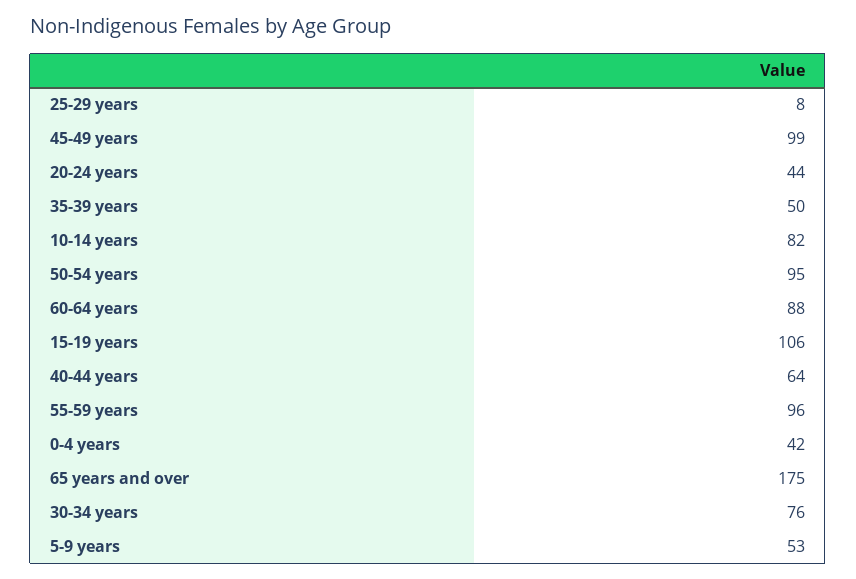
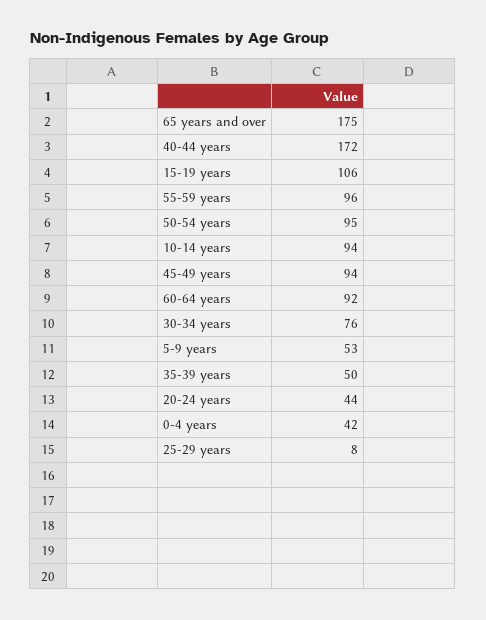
  {
    "25-29 years": 8,
-   "45-49 years": 99,
+   "45-49 years": 94,
    "20-24 years": 44,
    "35-39 years": 50,
-   "10-14 years": 82,
+   "10-14 years": 94,
    "50-54 years": 95,
-   "60-64 years": 88,
+   "60-64 years": 92,
    "15-19 years": 106,
-   "40-44 years": 64,
+   "40-44 years": 172,
    "55-59 years": 96,
    "0-4 years": 42,
    "65 years and over": 175,
    "30-34 years": 76,
    "5-9 years": 53
  }

